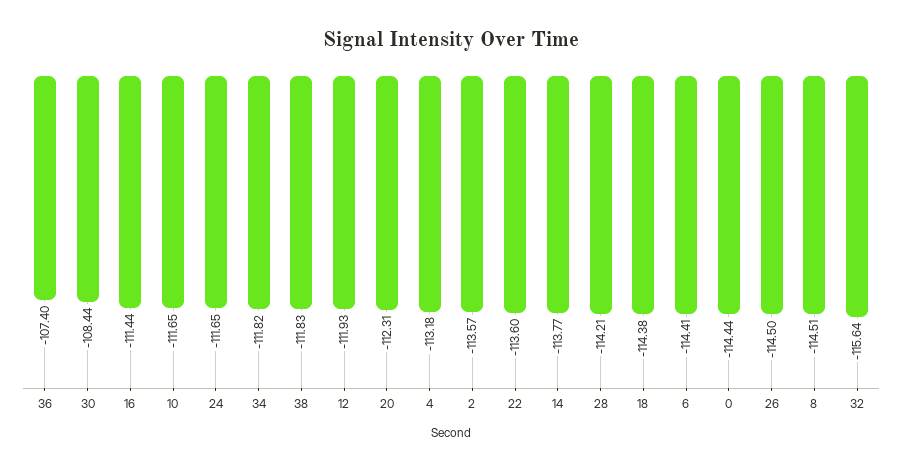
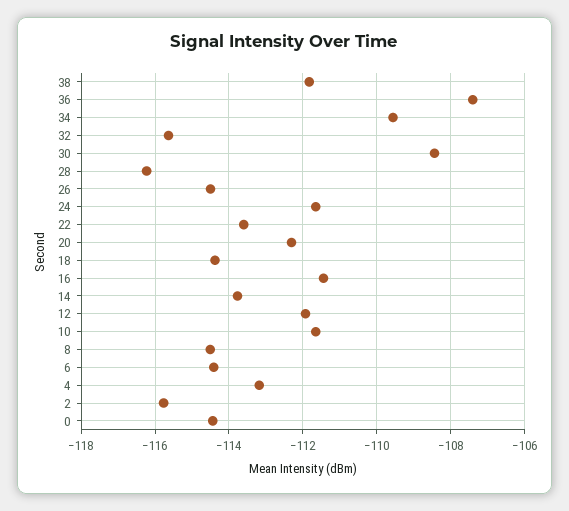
  {
    "36": -107.4,
    "30": -108.44,
    "16": -111.44,
    "10": -111.65,
    "24": -111.65,
-   "34": -111.82,
+   "34": -109.6,
    "38": -111.83,
    "12": -111.93,
    "20": -112.31,
    "4": -113.18,
-   "2": -113.57,
+   "2": -115.8,
    "22": -113.6,
    "14": -113.77,
-   "28": -114.21,
+   "28": -116.2,
    "18": -114.38,
    "6": -114.41,
    "0": -114.44,
    "26": -114.5,
    "8": -114.51,
    "32": -115.64
  }

